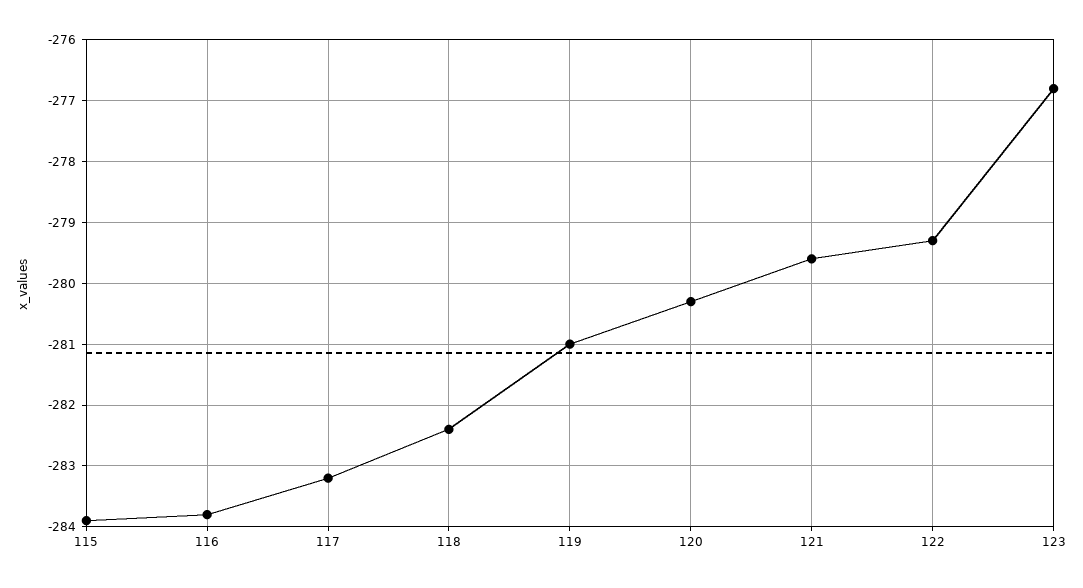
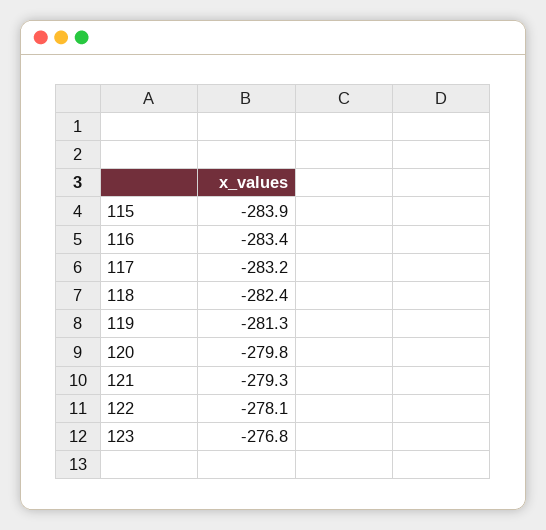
  {
    "115": -283.9,
-   "116": -283.8,
+   "116": -283.4,
    "117": -283.2,
    "118": -282.4,
-   "119": -281,
+   "119": -281.3,
-   "120": -280.3,
+   "120": -279.8,
-   "121": -279.6,
+   "121": -279.3,
-   "122": -279.3,
+   "122": -278.1,
    "123": -276.8
  }

